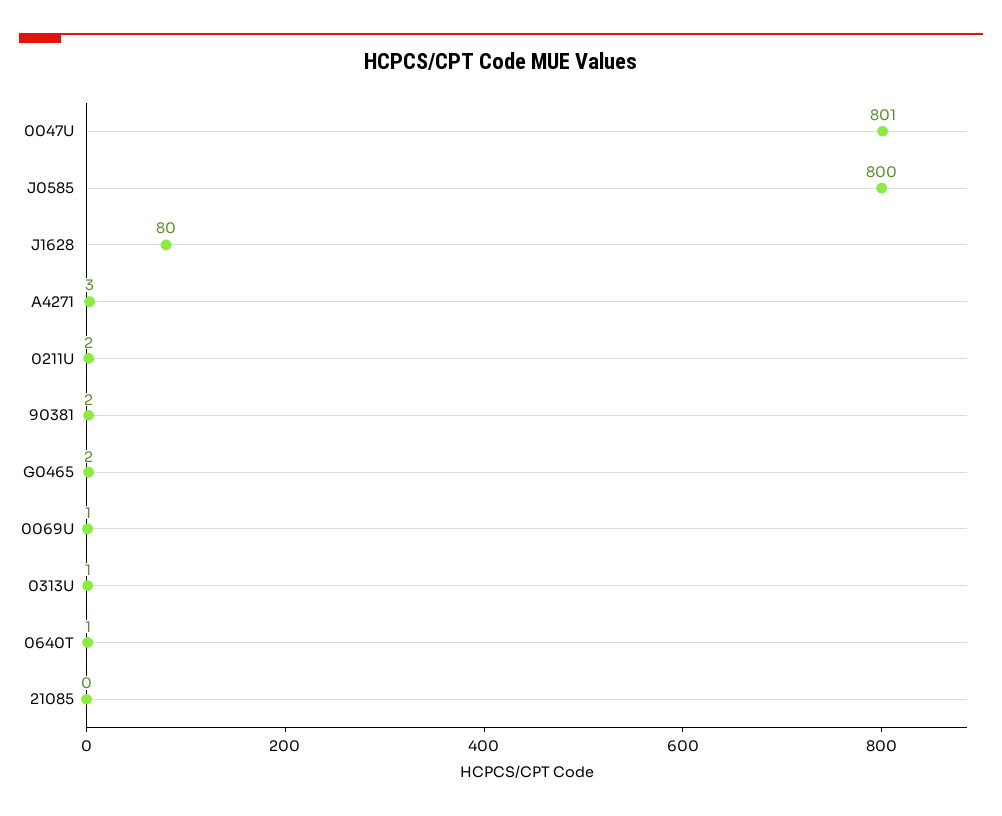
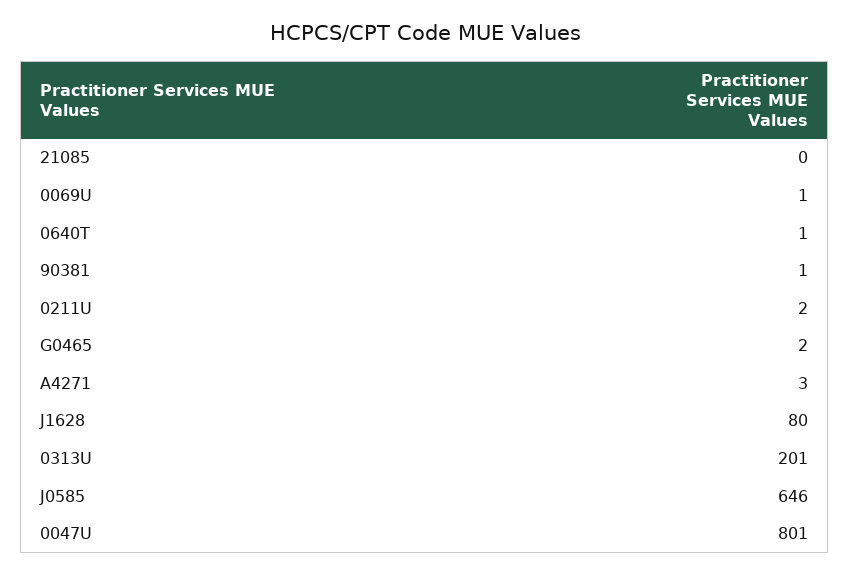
  {
    "0047U": 801,
-   "J0585": 800,
+   "J0585": 646,
    "J1628": 80,
    "A4271": 3,
    "0211U": 2,
-   "90381": 2,
+   "90381": 1,
    "G0465": 2,
    "0069U": 1,
-   "0313U": 1,
+   "0313U": 201,
    "0640T": 1,
    "21085": 0
  }

